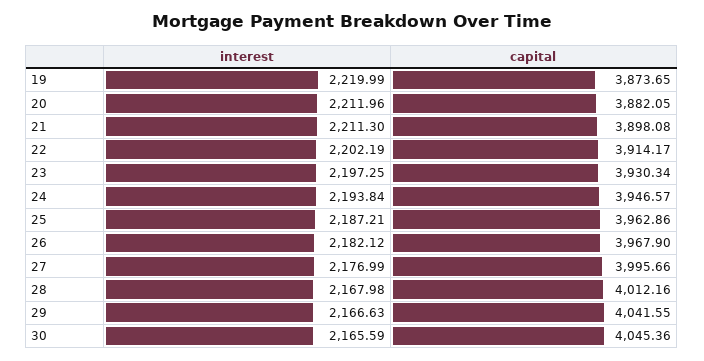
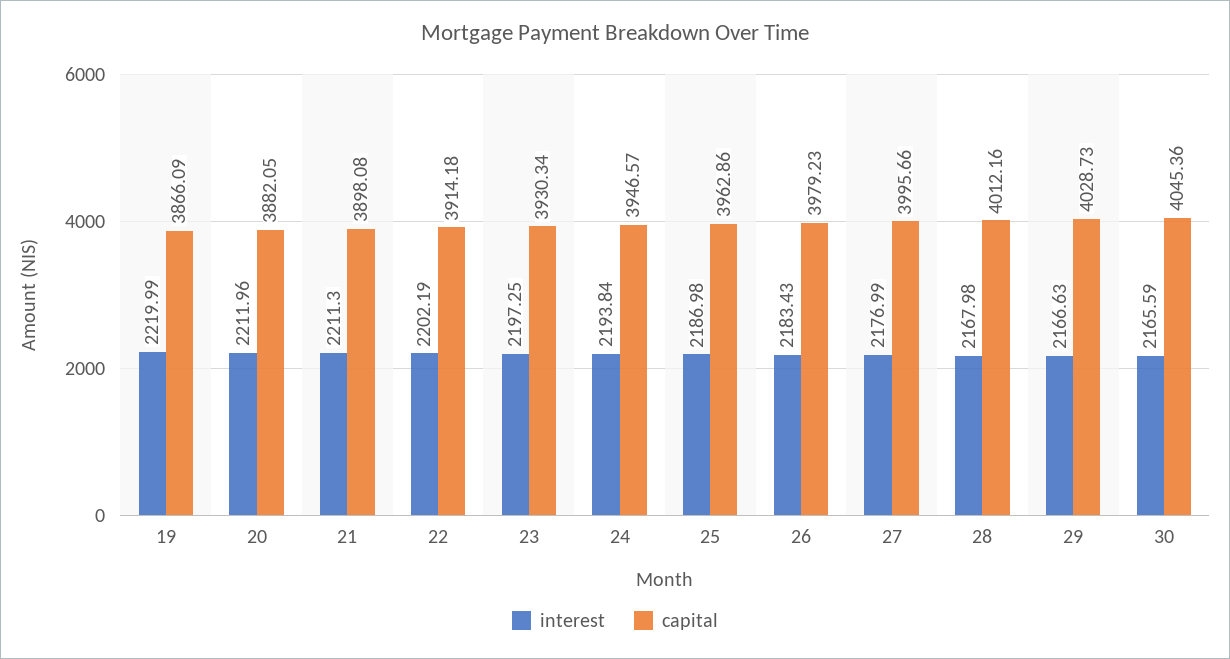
  {
    "interest": {
      "19": 2219.99,
      "20": 2211.96,
      "21": 2211.3,
      "22": 2202.19,
      "23": 2197.25,
      "24": 2193.84,
-     "25": 2187.21,
+     "25": 2186.98,
-     "26": 2182.12,
+     "26": 2183.43,
      "27": 2176.99,
      "28": 2167.98,
      "29": 2166.63,
      "30": 2165.59
    },
    "capital": {
-     "19": 3873.65,
+     "19": 3866.09,
      "20": 3882.05,
      "21": 3898.08,
-     "22": 3914.17,
+     "22": 3914.18,
      "23": 3930.34,
      "24": 3946.57,
      "25": 3962.86,
-     "26": 3967.9,
+     "26": 3979.23,
      "27": 3995.66,
      "28": 4012.16,
-     "29": 4041.55,
+     "29": 4028.73,
      "30": 4045.36
    }
  }

